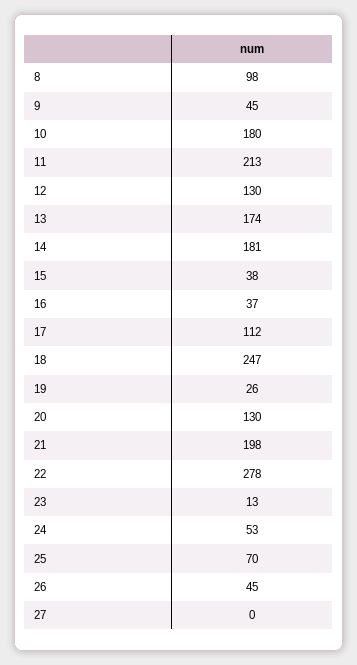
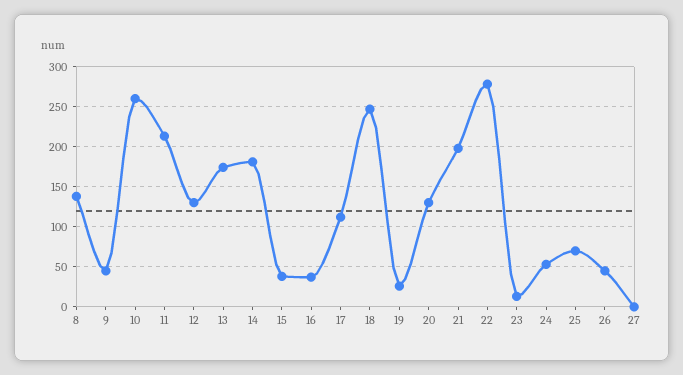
  {
-   "8": 98,
+   "8": 140,
    "9": 45,
-   "10": 180,
+   "10": 260,
    "11": 213,
    "12": 130,
    "13": 174,
    "14": 181,
    "15": 38,
    "16": 37,
    "17": 112,
    "18": 247,
    "19": 26,
    "20": 130,
    "21": 198,
    "22": 278,
    "23": 13,
    "24": 53,
    "25": 70,
    "26": 45,
    "27": 0
  }

